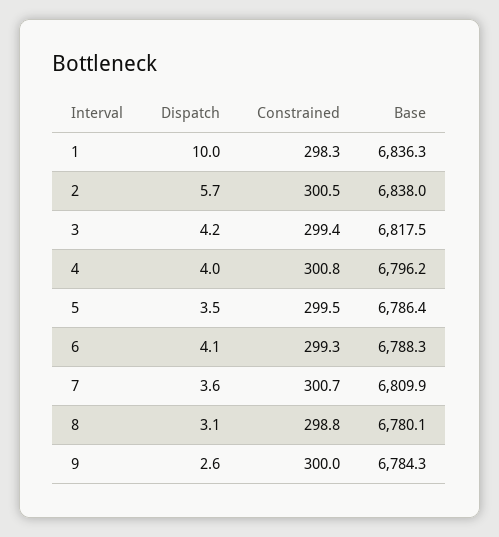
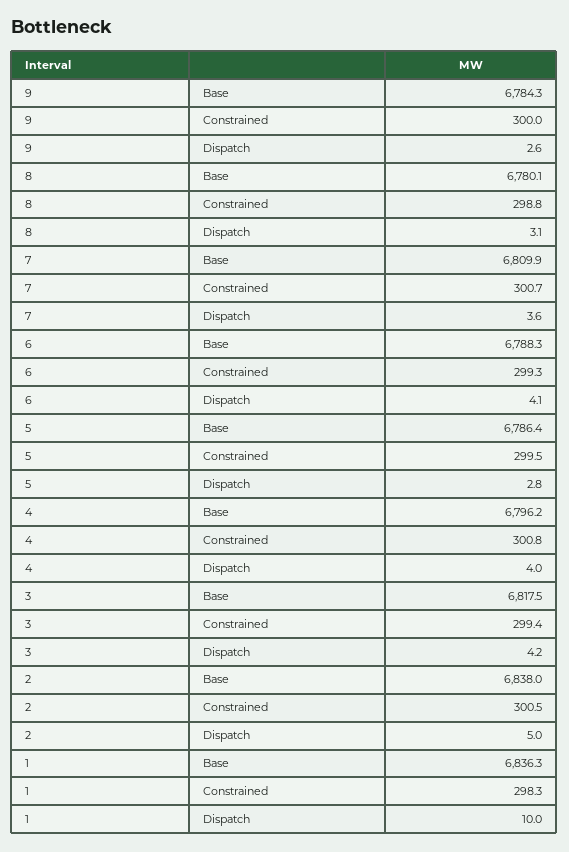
  {
    "Dispatch": {
      "1": 10,
-     "2": 5.7,
+     "2": 5,
      "3": 4.2,
      "4": 4,
-     "5": 3.5,
+     "5": 2.8,
      "6": 4.1,
      "7": 3.6,
      "8": 3.1,
      "9": 2.6
    },
    "Constrained": {
      "1": 298.3,
      "2": 300.5,
      "3": 299.4,
      "4": 300.8,
      "5": 299.5,
      "6": 299.3,
      "7": 300.7,
      "8": 298.8,
      "9": 300
    },
    "Base": {
      "1": 6836.3,
      "2": 6838,
      "3": 6817.5,
      "4": 6796.2,
      "5": 6786.4,
      "6": 6788.3,
      "7": 6809.9,
      "8": 6780.1,
      "9": 6784.3
    }
  }

